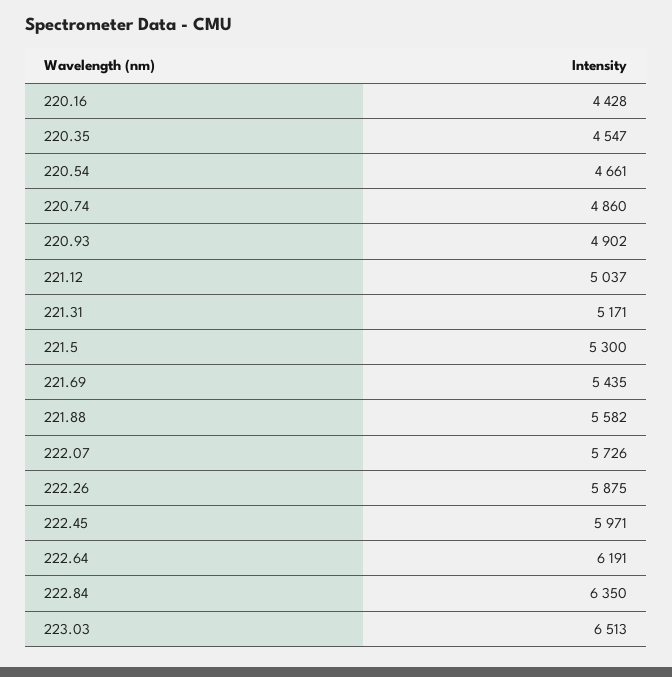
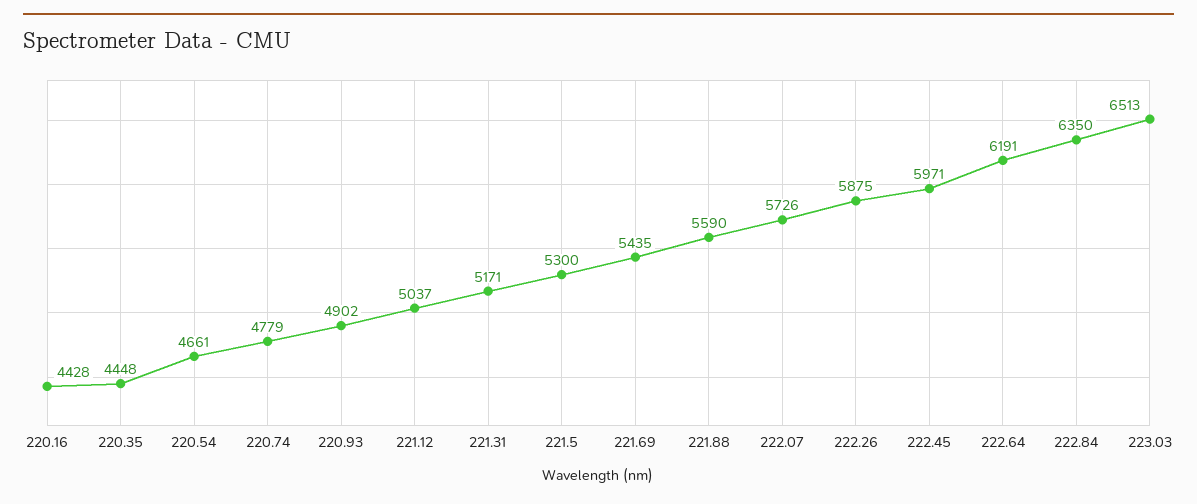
  {
    "220.16": 4428,
-   "220.35": 4547,
+   "220.35": 4448,
    "220.54": 4661,
-   "220.74": 4860,
+   "220.74": 4779,
    "220.93": 4902,
    "221.12": 5037,
    "221.31": 5171,
    "221.5": 5300,
    "221.69": 5435,
-   "221.88": 5582,
+   "221.88": 5590,
    "222.07": 5726,
    "222.26": 5875,
    "222.45": 5971,
    "222.64": 6191,
    "222.84": 6350,
    "223.03": 6513
  }

